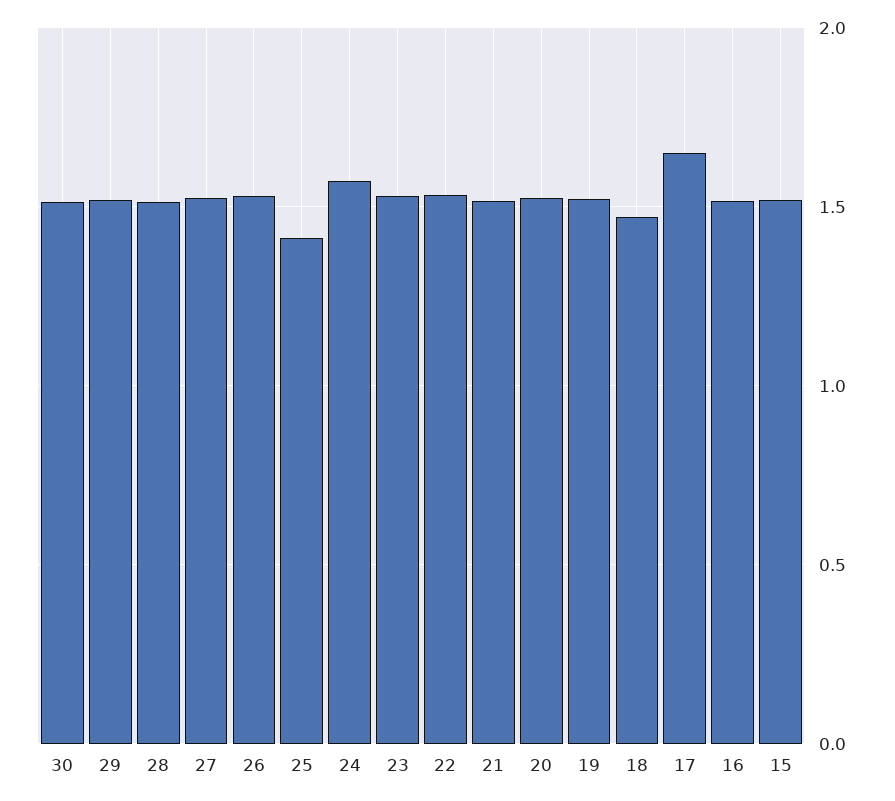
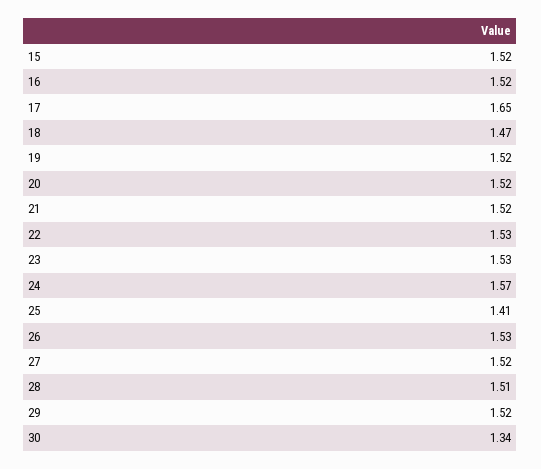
  {
-   "30": 1.5,
+   "30": 1.34,
    "29": 1.52,
    "28": 1.51,
    "27": 1.52,
    "26": 1.53,
    "25": 1.41,
    "24": 1.57,
    "23": 1.53,
    "22": 1.53,
    "21": 1.52,
    "20": 1.52,
    "19": 1.52,
    "18": 1.47,
    "17": 1.65,
    "16": 1.52,
    "15": 1.52
  }

